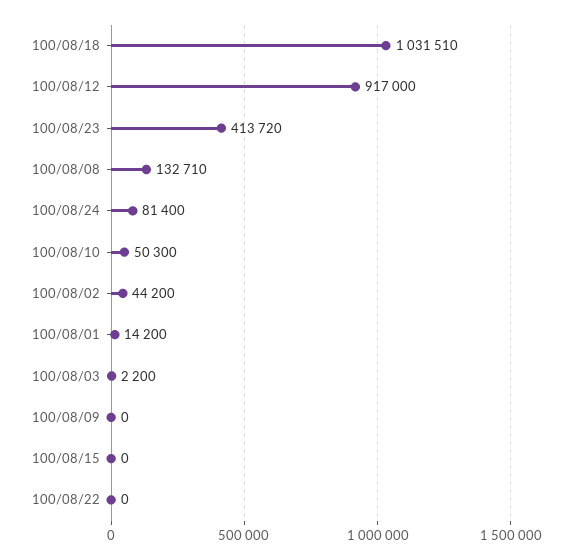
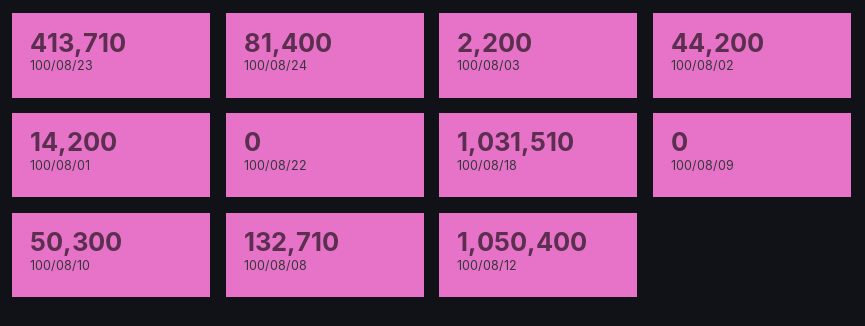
  {
    "100/08/18": 1031510,
-   "100/08/12": 917000,
+   "100/08/12": 1050400,
-   "100/08/23": 413720,
+   "100/08/23": 413710,
    "100/08/08": 132710,
    "100/08/24": 81400,
    "100/08/10": 50300,
    "100/08/02": 44200,
    "100/08/01": 14200,
    "100/08/03": 2200,
    "100/08/09": 0,
-   "100/08/15": 0,
    "100/08/22": 0
  }

